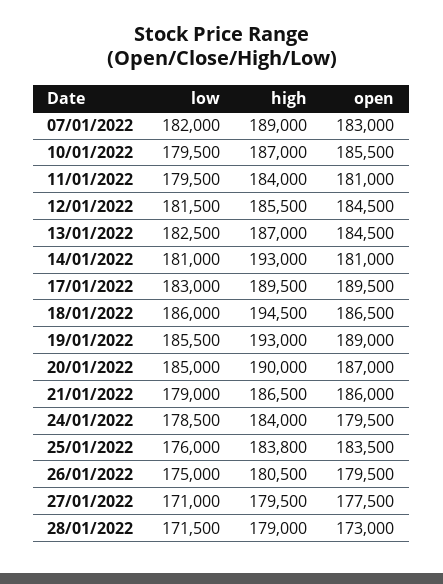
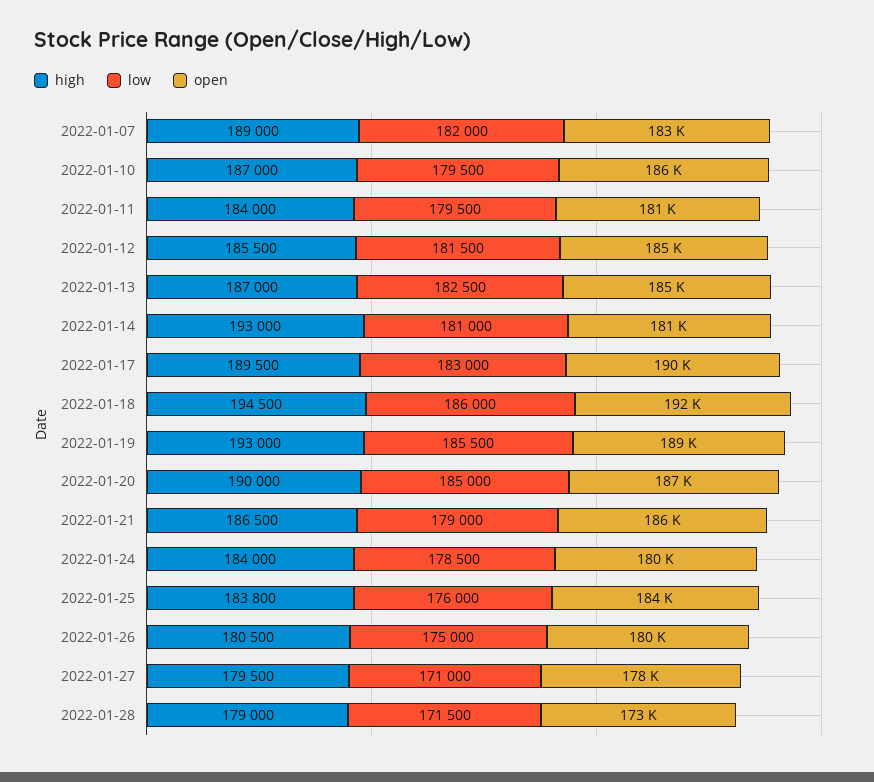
  {
    "low": {
      "07/01/2022": 182000,
      "10/01/2022": 179500,
      "11/01/2022": 179500,
      "12/01/2022": 181500,
      "13/01/2022": 182500,
      "14/01/2022": 181000,
      "17/01/2022": 183000,
      "18/01/2022": 186000,
      "19/01/2022": 185500,
      "20/01/2022": 185000,
      "21/01/2022": 179000,
      "24/01/2022": 178500,
      "25/01/2022": 176000,
      "26/01/2022": 175000,
      "27/01/2022": 171000,
      "28/01/2022": 171500
    },
    "high": {
      "07/01/2022": 189000,
      "10/01/2022": 187000,
      "11/01/2022": 184000,
      "12/01/2022": 185500,
      "13/01/2022": 187000,
      "14/01/2022": 193000,
      "17/01/2022": 189500,
      "18/01/2022": 194500,
      "19/01/2022": 193000,
      "20/01/2022": 190000,
      "21/01/2022": 186500,
      "24/01/2022": 184000,
      "25/01/2022": 183800,
      "26/01/2022": 180500,
      "27/01/2022": 179500,
      "28/01/2022": 179000
    },
    "open": {
      "07/01/2022": 183000,
      "10/01/2022": 185500,
      "11/01/2022": 181000,
      "12/01/2022": 184500,
      "13/01/2022": 184500,
      "14/01/2022": 181000,
      "17/01/2022": 189500,
-     "18/01/2022": 186500,
+     "18/01/2022": 192000,
      "19/01/2022": 189000,
      "20/01/2022": 187000,
      "21/01/2022": 186000,
      "24/01/2022": 179500,
      "25/01/2022": 183500,
      "26/01/2022": 179500,
      "27/01/2022": 177500,
      "28/01/2022": 173000
    }
  }

